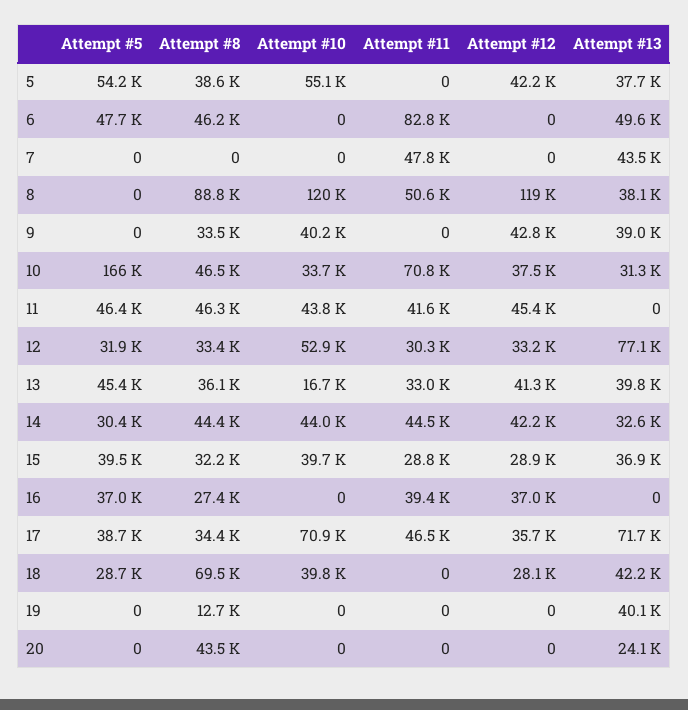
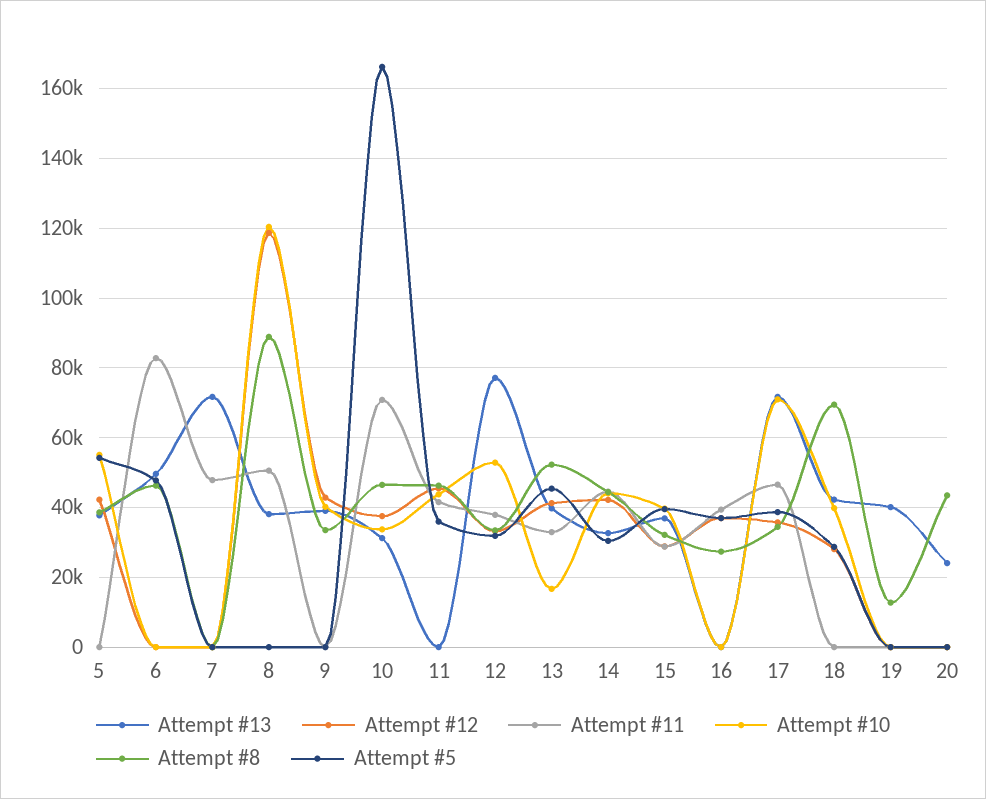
  {
    "Attempt #5": {
      "5": 54200,
      "6": 47700,
      "7": 0,
      "8": 0,
      "9": 0,
      "10": 166000,
-     "11": 46400,
+     "11": 36000,
      "12": 31900,
      "13": 45400,
      "14": 30400,
      "15": 39500,
      "16": 37000,
      "17": 38700,
      "18": 28700,
      "19": 0,
      "20": 0
    },
    "Attempt #8": {
      "5": 38600,
      "6": 46200,
      "7": 0,
      "8": 88800,
      "9": 33500,
      "10": 46500,
      "11": 46300,
      "12": 33400,
-     "13": 36100,
+     "13": 52000,
      "14": 44400,
      "15": 32200,
      "16": 27400,
      "17": 34400,
      "18": 69500,
      "19": 12700,
      "20": 43500
    },
    "Attempt #10": {
      "5": 55100,
      "6": 0,
      "7": 0,
      "8": 120000,
      "9": 40200,
      "10": 33700,
      "11": 43800,
      "12": 52900,
      "13": 16700,
      "14": 44000,
      "15": 39700,
      "16": 0,
      "17": 70900,
      "18": 39800,
      "19": 0,
      "20": 0
    },
    "Attempt #11": {
      "5": 0,
      "6": 82800,
      "7": 47800,
      "8": 50600,
      "9": 0,
      "10": 70800,
      "11": 41600,
-     "12": 30300,
+     "12": 38000,
      "13": 33000,
      "14": 44500,
      "15": 28800,
      "16": 39400,
      "17": 46500,
      "18": 0,
      "19": 0,
      "20": 0
    },
    "Attempt #12": {
      "5": 42200,
      "6": 0,
      "7": 0,
      "8": 119000,
      "9": 42800,
      "10": 37500,
      "11": 45400,
      "12": 33200,
      "13": 41300,
      "14": 42200,
      "15": 28900,
      "16": 37000,
      "17": 35700,
      "18": 28100,
      "19": 0,
      "20": 0
    },
    "Attempt #13": {
      "5": 37700,
      "6": 49600,
-     "7": 43500,
+     "7": 72000,
      "8": 38100,
      "9": 39000,
      "10": 31300,
      "11": 0,
      "12": 77100,
      "13": 39800,
      "14": 32600,
      "15": 36900,
      "16": 0,
      "17": 71700,
      "18": 42200,
      "19": 40100,
      "20": 24100
    }
  }

